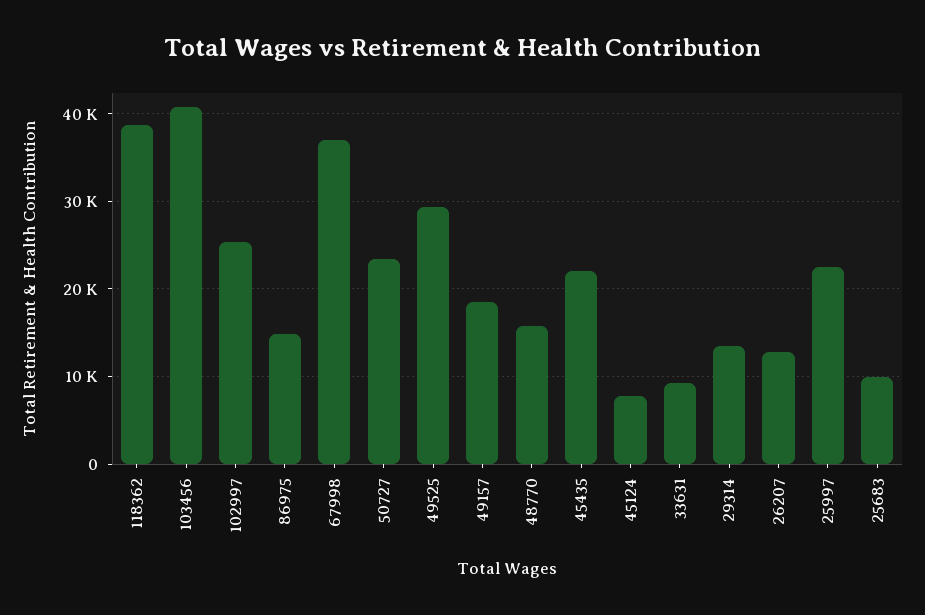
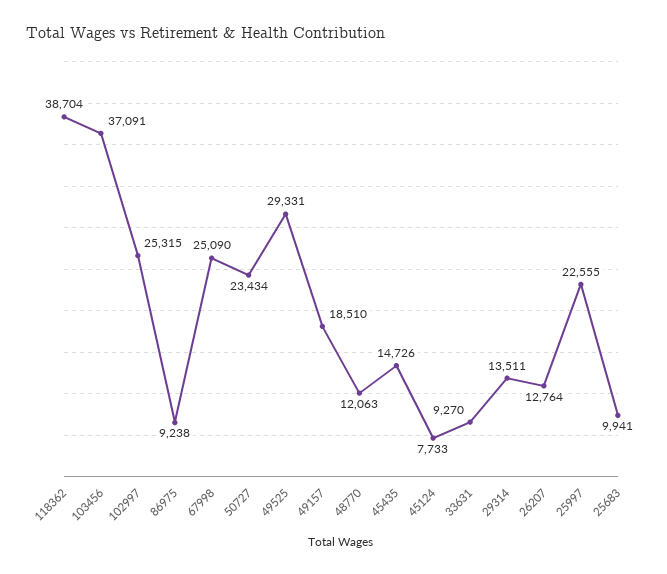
  {
    "118362": 38704,
-   "103456": 41000,
+   "103456": 37091,
    "102997": 25315,
-   "86975": 15000,
+   "86975": 9238,
-   "67998": 37000,
+   "67998": 25090,
    "50727": 23434,
    "49525": 29331,
    "49157": 18510,
-   "48770": 16000,
+   "48770": 12063,
-   "45435": 22000,
+   "45435": 14726,
    "45124": 7733,
    "33631": 9270,
    "29314": 13511,
    "26207": 12764,
    "25997": 22555,
    "25683": 9941
  }

